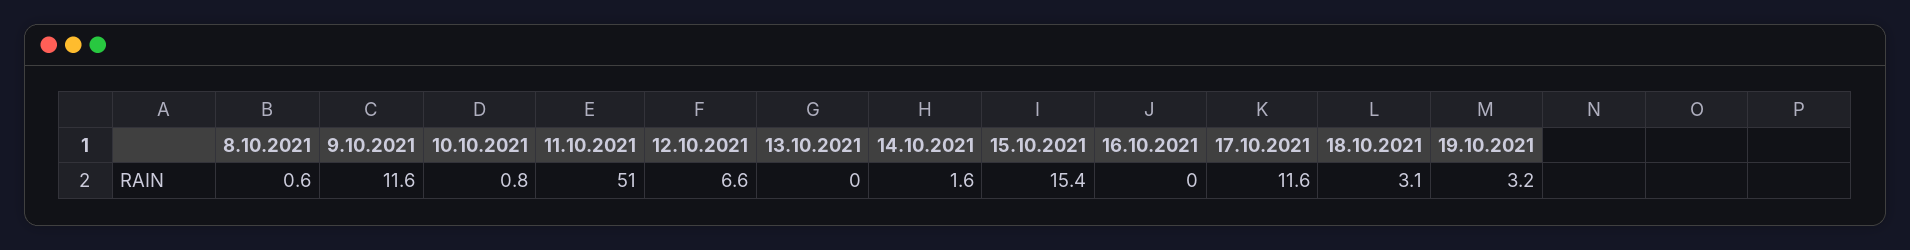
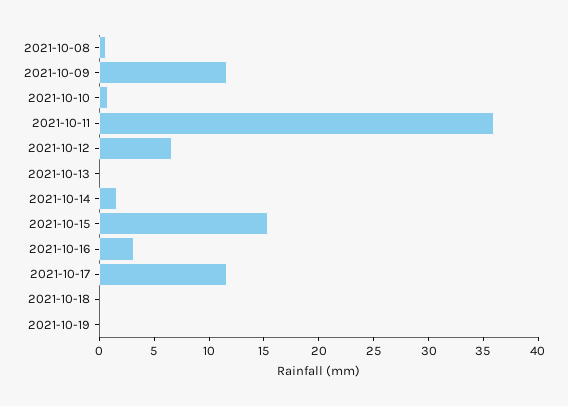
  {
    "8.10.2021": 0.6,
    "9.10.2021": 11.6,
    "10.10.2021": 0.8,
-   "11.10.2021": 51,
+   "11.10.2021": 36,
    "12.10.2021": 6.6,
    "13.10.2021": 0,
    "14.10.2021": 1.6,
    "15.10.2021": 15.4,
-   "16.10.2021": 0,
+   "16.10.2021": 3,
    "17.10.2021": 11.6,
-   "18.10.2021": 3.1,
+   "18.10.2021": 0,
-   "19.10.2021": 3.2
+   "19.10.2021": 0
  }

